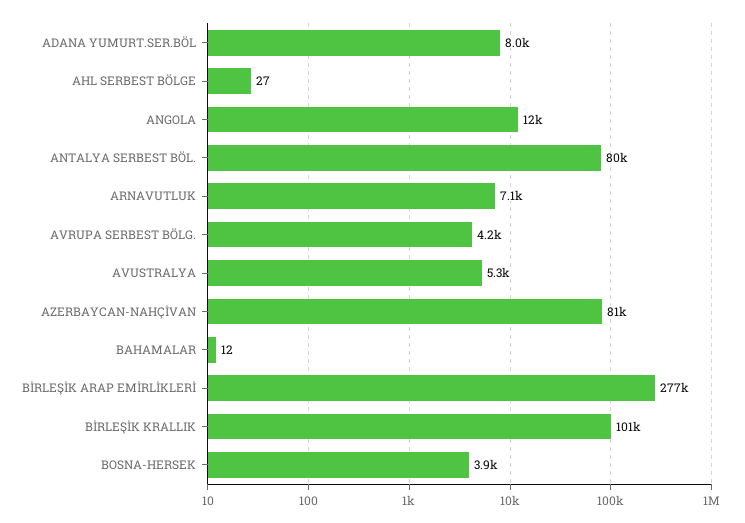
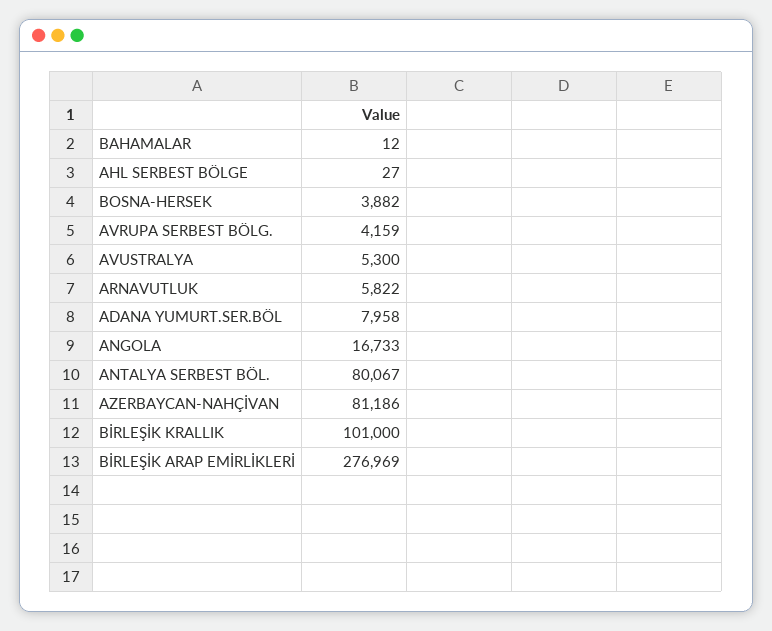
  {
    "ADANA YUMURT.SER.BÖL": 7958,
    "AHL SERBEST BÖLGE": 27,
-   "ANGOLA": 12000,
+   "ANGOLA": 16733,
    "ANTALYA SERBEST BÖL.": 80067,
-   "ARNAVUTLUK": 7100,
+   "ARNAVUTLUK": 5822,
    "AVRUPA SERBEST BÖLG.": 4159,
    "AVUSTRALYA": 5300,
    "AZERBAYCAN-NAHÇİVAN": 81186,
    "BAHAMALAR": 12,
    "BİRLEŞİK ARAP EMİRLİKLERİ": 276969,
    "BİRLEŞİK KRALLIK": 101000,
    "BOSNA-HERSEK": 3882
  }

